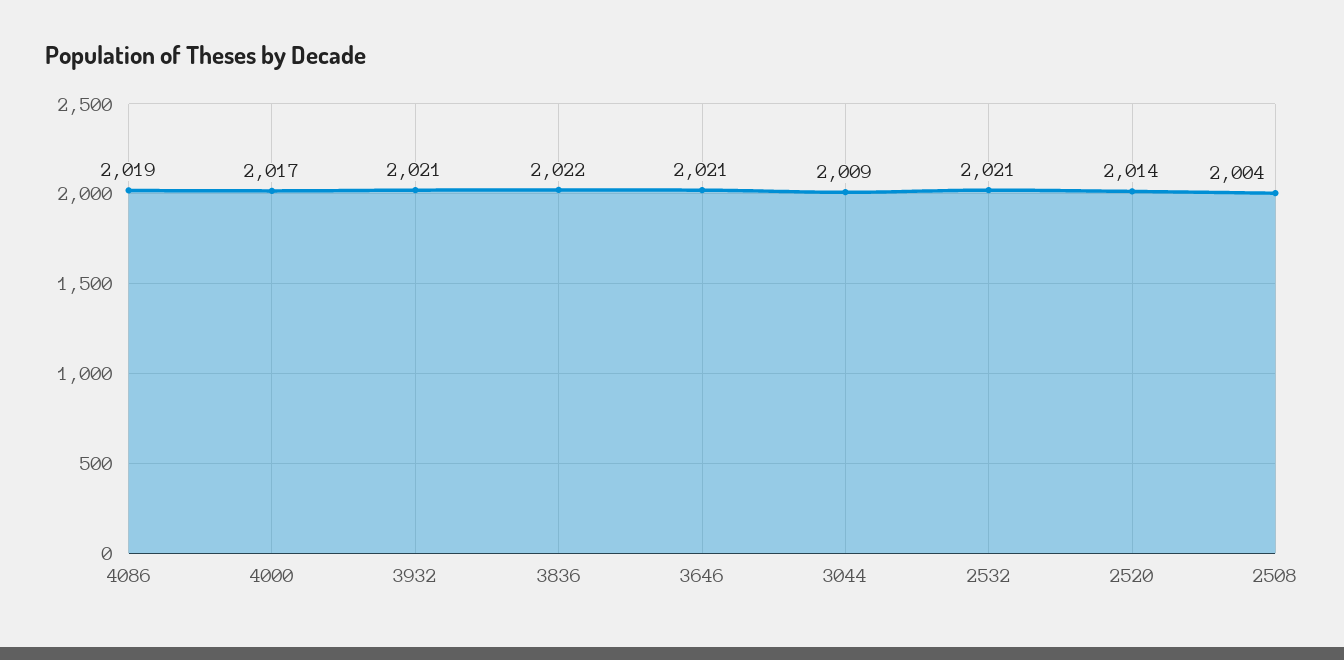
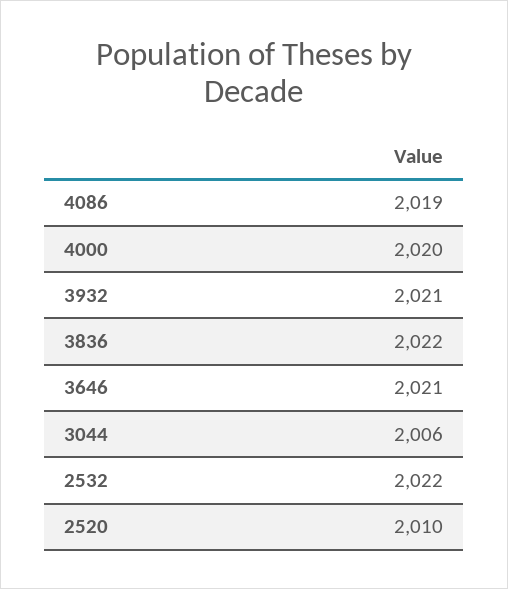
  {
    "4086": 2019,
-   "4000": 2017,
+   "4000": 2020,
    "3932": 2021,
    "3836": 2022,
    "3646": 2021,
-   "3044": 2009,
+   "3044": 2006,
-   "2532": 2021,
+   "2532": 2022,
-   "2520": 2014,
+   "2520": 2010
-   "2508": 2004
  }

